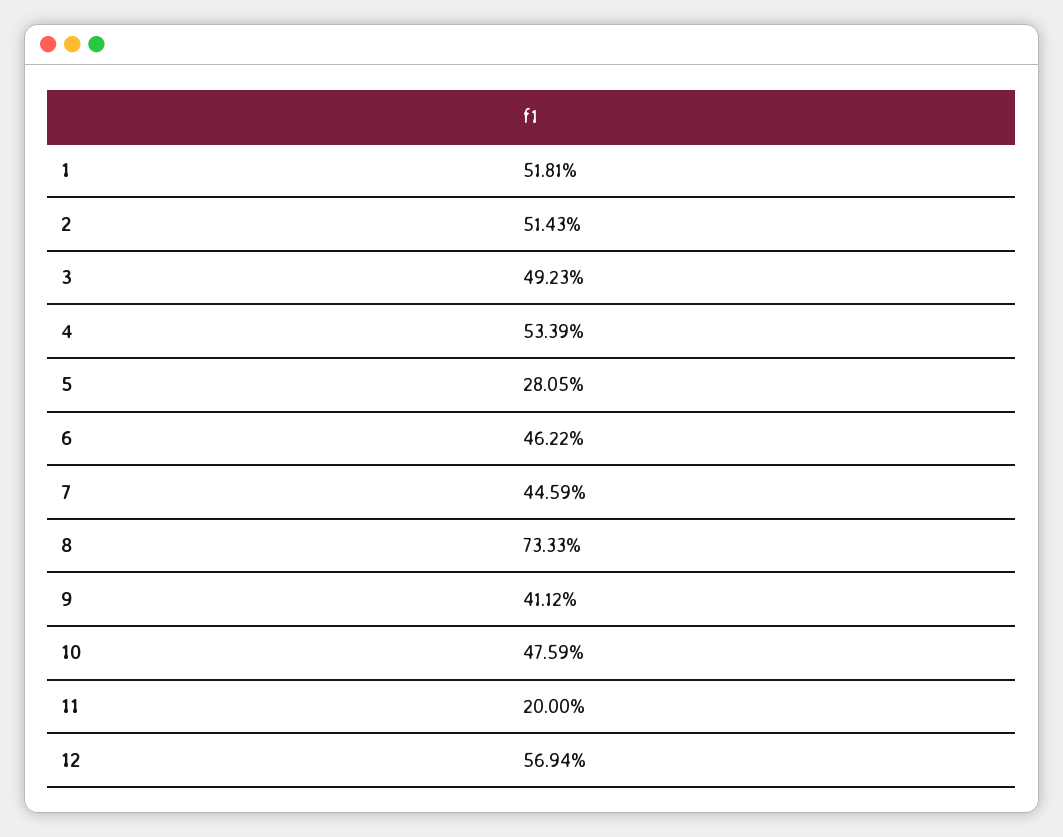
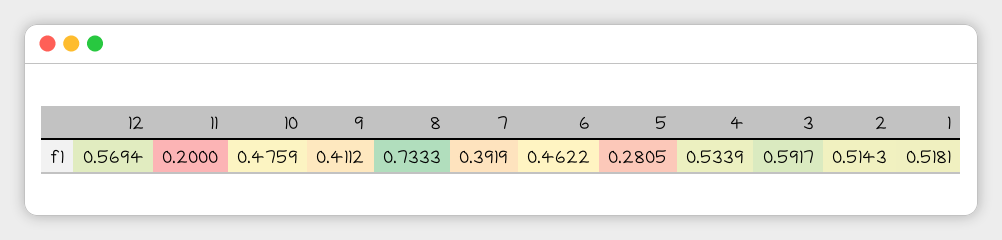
  {
    "1": 0.5181,
    "2": 0.5143,
-   "3": 0.4923,
+   "3": 0.5917,
    "4": 0.5339,
    "5": 0.2805,
    "6": 0.4622,
-   "7": 0.4459,
+   "7": 0.3919,
    "8": 0.7333,
    "9": 0.4112,
    "10": 0.4759,
    "11": 0.2,
    "12": 0.5694
  }

